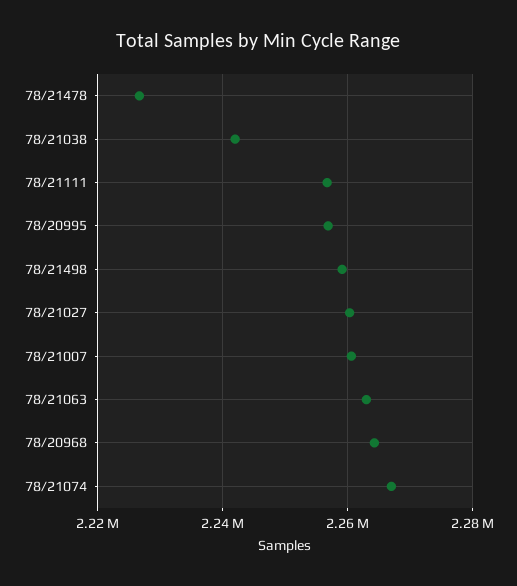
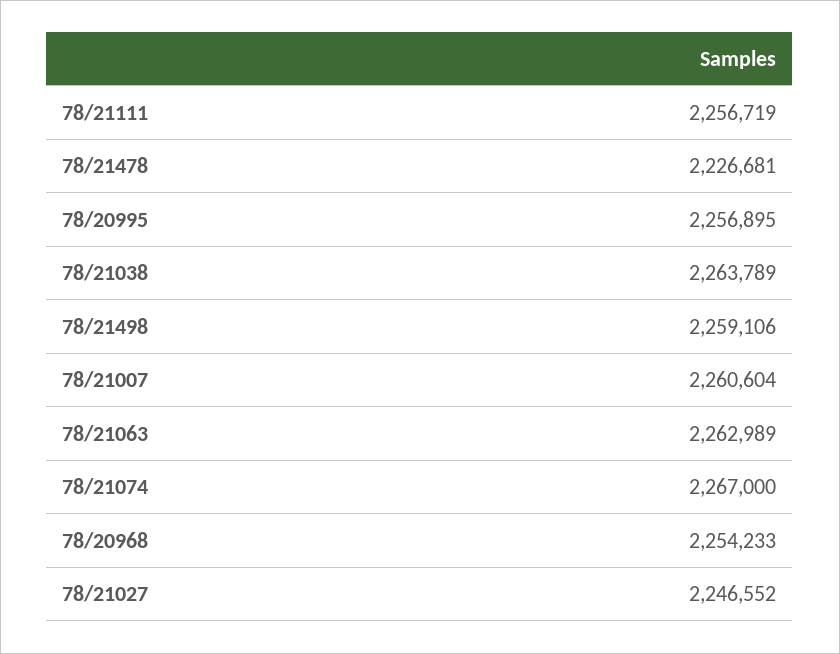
  {
    "78/21478": 2226681,
-   "78/21038": 2242000,
+   "78/21038": 2263789,
    "78/21111": 2256719,
    "78/20995": 2256895,
    "78/21498": 2259106,
-   "78/21027": 2260000,
+   "78/21027": 2246552,
    "78/21007": 2260604,
    "78/21063": 2262989,
-   "78/20968": 2264000,
+   "78/20968": 2254233,
    "78/21074": 2267000
  }

